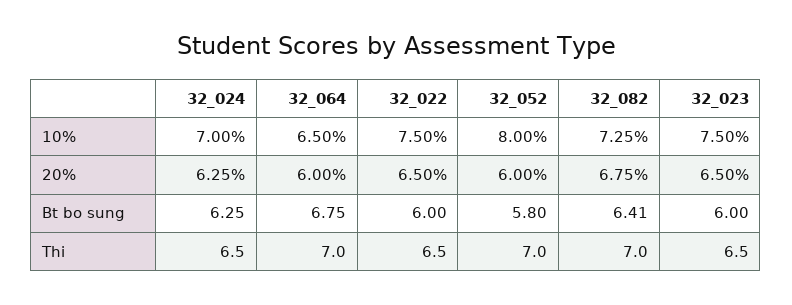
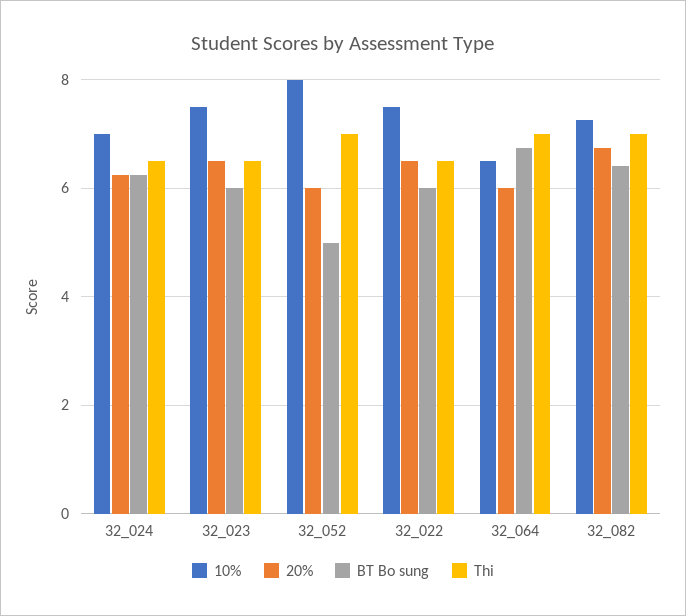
  {
    "10%": {
      "32_024": 7,
      "32_064": 6.5,
      "32_022": 7.5,
      "32_052": 8,
      "32_082": 7.25,
      "32_023": 7.5
    },
    "20%": {
      "32_024": 6.25,
      "32_064": 6,
      "32_022": 6.5,
      "32_052": 6,
      "32_082": 6.75,
      "32_023": 6.5
    },
    "Bt bo sung": {
      "32_024": 6.25,
      "32_064": 6.75,
      "32_022": 6,
-     "32_052": 5.8,
+     "32_052": 5,
      "32_082": 6.41,
      "32_023": 6
    },
    "Thi": {
      "32_024": 6.5,
      "32_064": 7,
      "32_022": 6.5,
      "32_052": 7,
      "32_082": 7,
      "32_023": 6.5
    }
  }

